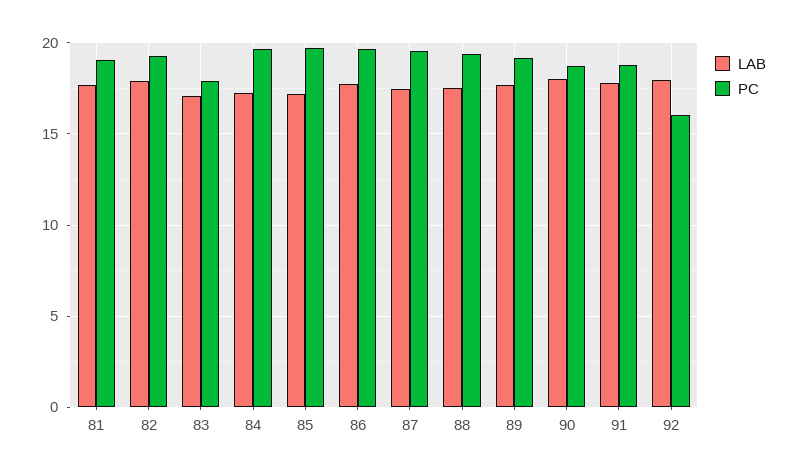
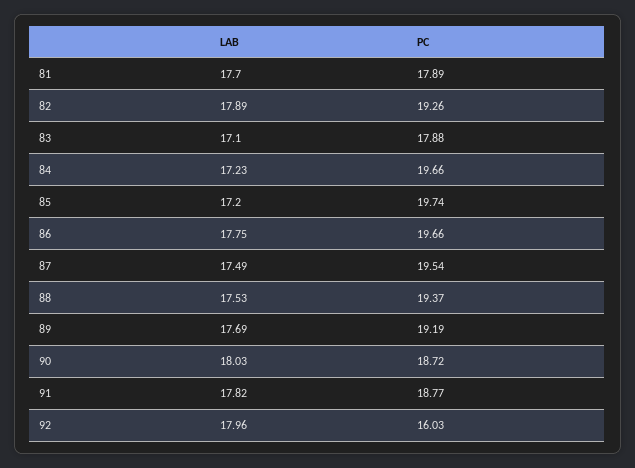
  {
    "LAB": {
      "81": 17.7,
      "82": 17.89,
      "83": 17.1,
      "84": 17.23,
      "85": 17.2,
      "86": 17.75,
      "87": 17.49,
      "88": 17.53,
      "89": 17.69,
      "90": 18.03,
      "91": 17.82,
      "92": 17.96
    },
    "PC": {
-     "81": 19,
+     "81": 17.89,
      "82": 19.26,
      "83": 17.88,
      "84": 19.66,
      "85": 19.74,
      "86": 19.66,
      "87": 19.54,
      "88": 19.37,
      "89": 19.19,
      "90": 18.72,
      "91": 18.77,
      "92": 16.03
    }
  }

